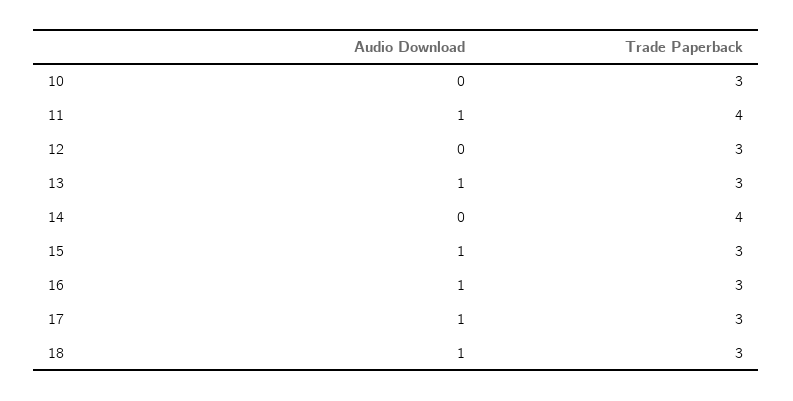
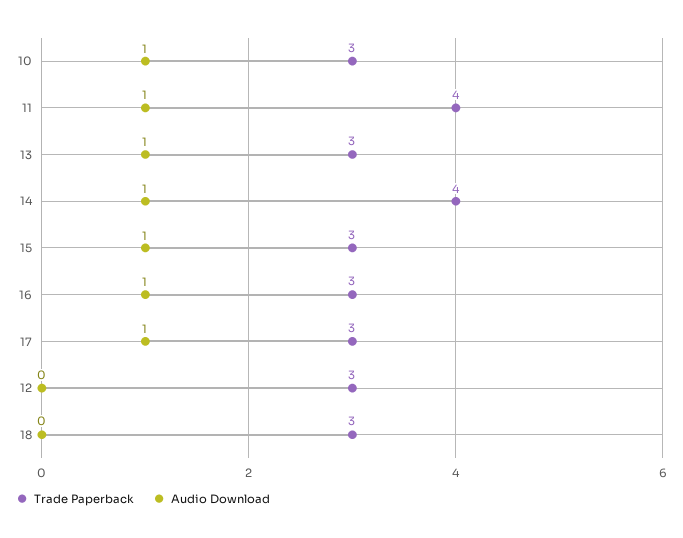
  {
    "Audio Download": {
-     "10": 0,
+     "10": 1,
      "11": 1,
      "12": 0,
      "13": 1,
-     "14": 0,
+     "14": 1,
      "15": 1,
      "16": 1,
      "17": 1,
-     "18": 1
+     "18": 0
    },
    "Trade Paperback": {
      "10": 3,
      "11": 4,
      "12": 3,
      "13": 3,
      "14": 4,
      "15": 3,
      "16": 3,
      "17": 3,
      "18": 3
    }
  }

